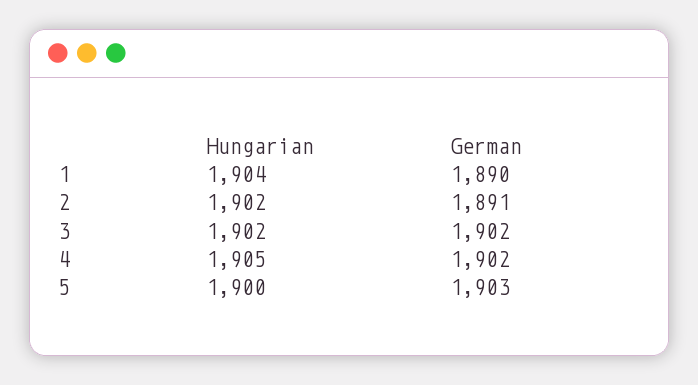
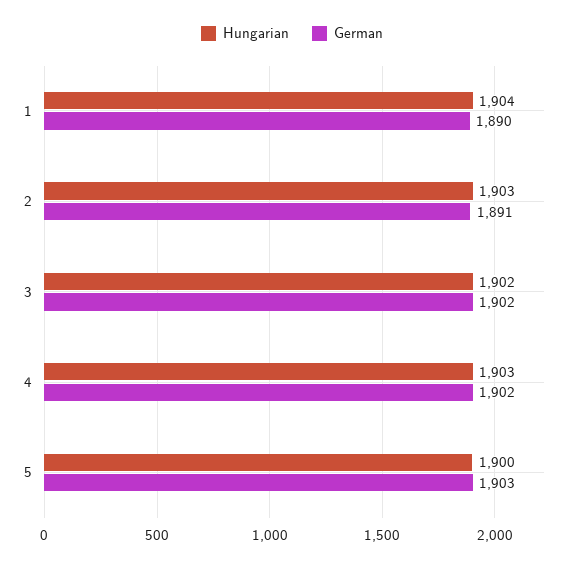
  {
    "Hungarian": {
      "1": 1904,
-     "2": 1902,
+     "2": 1903,
      "3": 1902,
-     "4": 1905,
+     "4": 1903,
      "5": 1900
    },
    "German": {
      "1": 1890,
      "2": 1891,
      "3": 1902,
      "4": 1902,
      "5": 1903
    }
  }

